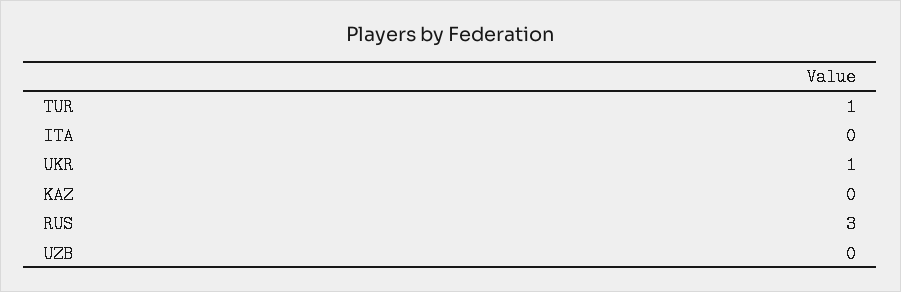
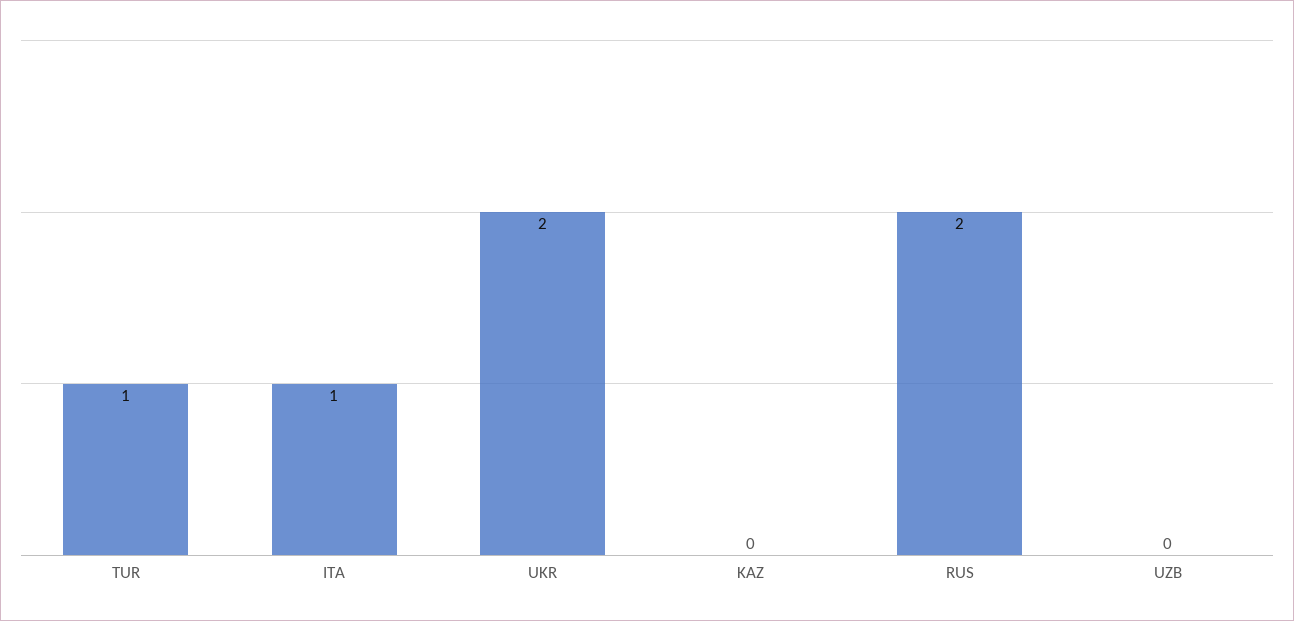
  {
    "TUR": 1,
-   "ITA": 0,
+   "ITA": 1,
-   "UKR": 1,
+   "UKR": 2,
    "KAZ": 0,
-   "RUS": 3,
+   "RUS": 2,
    "UZB": 0
  }

